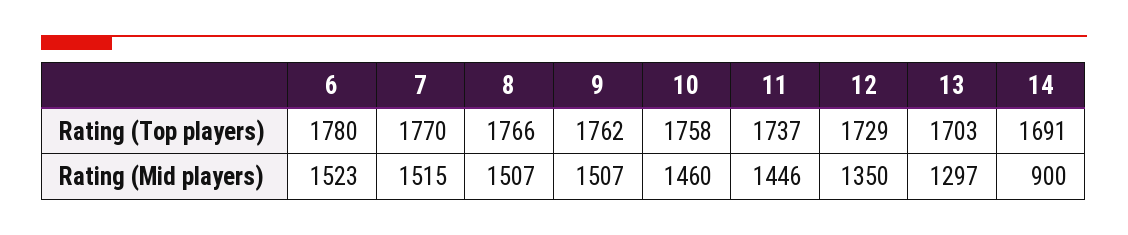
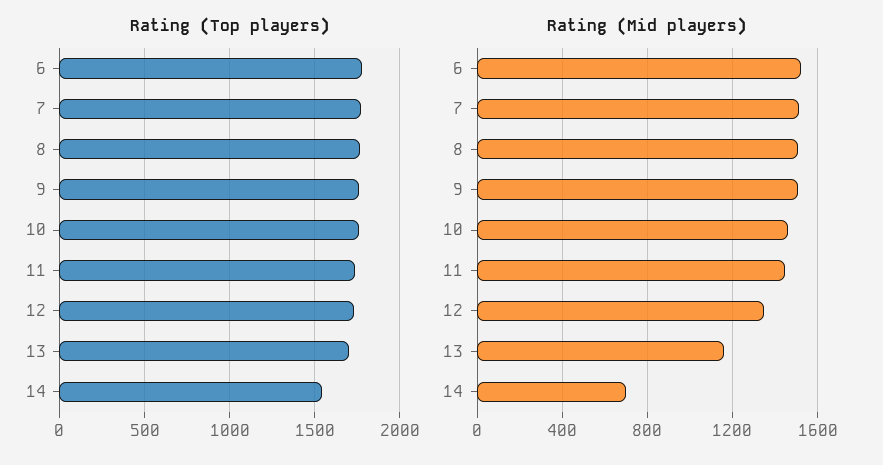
  {
    "Rating (Top players)": {
      "6": 1780,
      "7": 1770,
      "8": 1766,
      "9": 1762,
      "10": 1758,
      "11": 1737,
      "12": 1729,
      "13": 1703,
-     "14": 1691
+     "14": 1550
    },
    "Rating (Mid players)": {
      "6": 1523,
      "7": 1515,
      "8": 1507,
      "9": 1507,
      "10": 1460,
      "11": 1446,
      "12": 1350,
-     "13": 1297,
+     "13": 1150,
-     "14": 900
+     "14": 700
    }
  }

